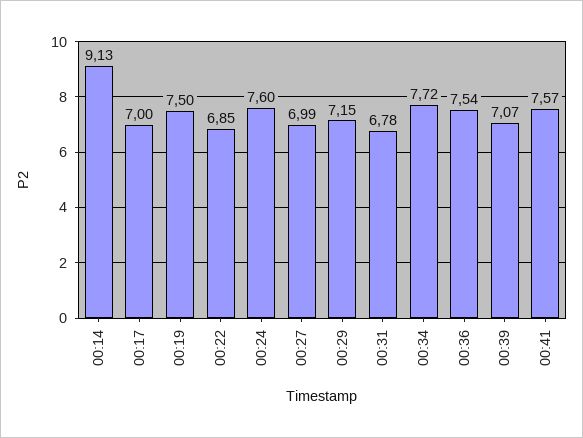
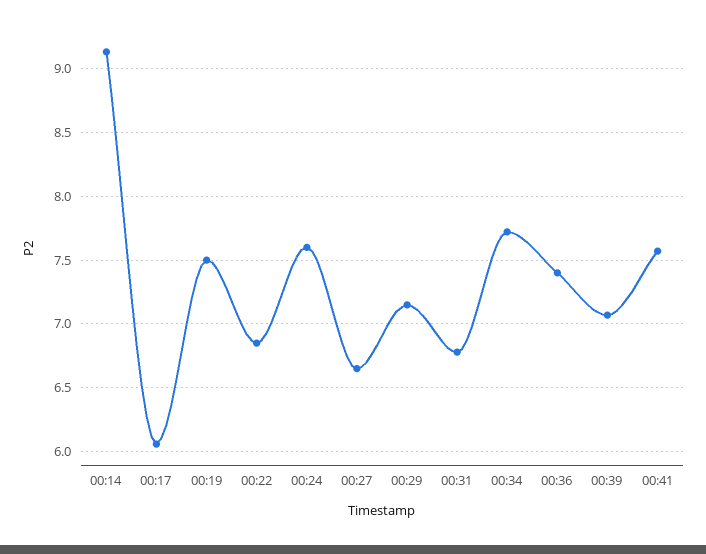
  {
    "00:14": 9.13,
-   "00:17": 7,
+   "00:17": 6.05,
    "00:19": 7.5,
    "00:22": 6.85,
    "00:24": 7.6,
-   "00:27": 6.99,
+   "00:27": 6.65,
    "00:29": 7.15,
    "00:31": 6.78,
    "00:34": 7.72,
-   "00:36": 7.54,
+   "00:36": 7.4,
    "00:39": 7.07,
    "00:41": 7.57
  }

